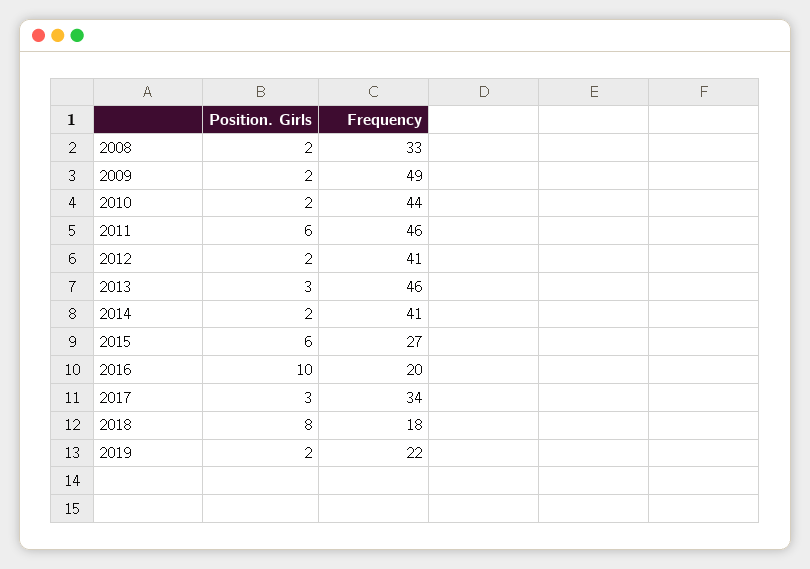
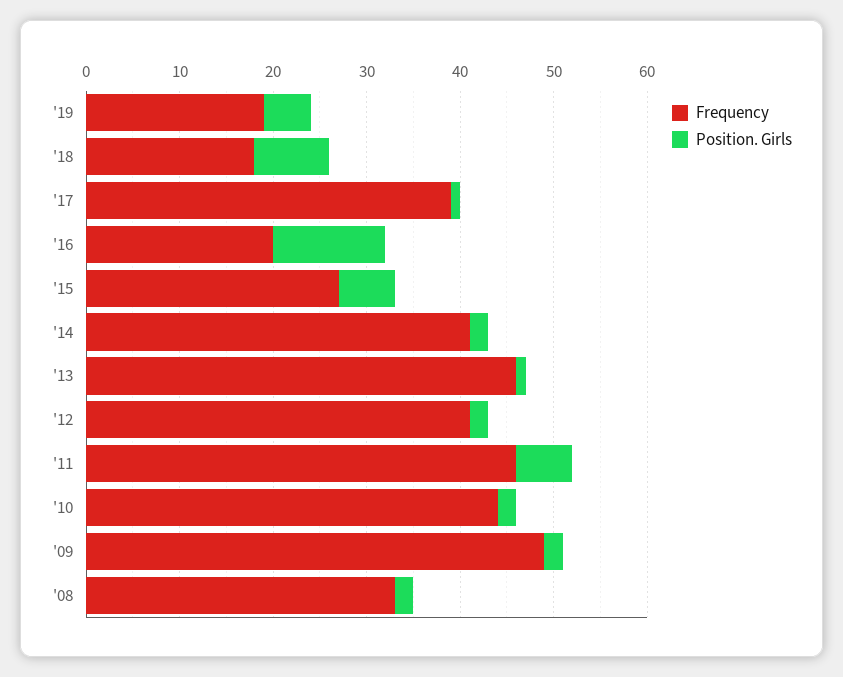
  {
    "Position. Girls": {
      "2008": 2,
      "2009": 2,
      "2010": 2,
      "2011": 6,
      "2012": 2,
-     "2013": 3,
+     "2013": 1,
      "2014": 2,
      "2015": 6,
-     "2016": 10,
+     "2016": 12,
-     "2017": 3,
+     "2017": 1,
      "2018": 8,
-     "2019": 2
+     "2019": 5
    },
    "Frequency": {
      "2008": 33,
      "2009": 49,
      "2010": 44,
      "2011": 46,
      "2012": 41,
      "2013": 46,
      "2014": 41,
      "2015": 27,
      "2016": 20,
-     "2017": 34,
+     "2017": 39,
      "2018": 18,
-     "2019": 22
+     "2019": 19
    }
  }

